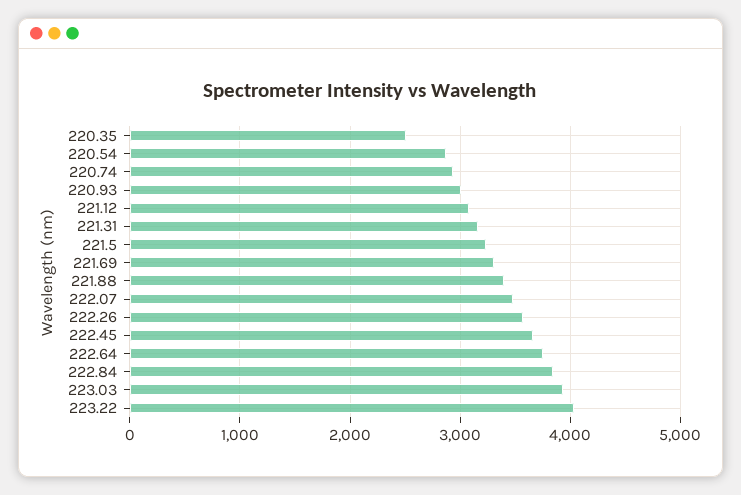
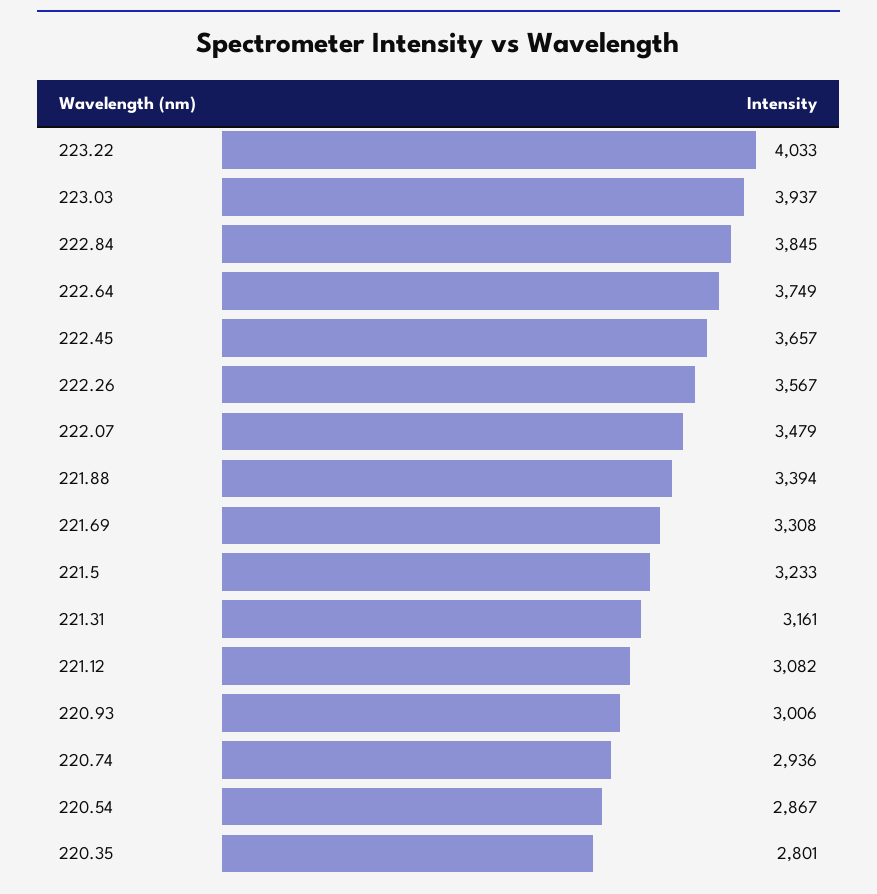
  {
-   "220.35": 2500,
+   "220.35": 2801,
    "220.54": 2867,
    "220.74": 2936,
    "220.93": 3006,
    "221.12": 3082,
    "221.31": 3161,
    "221.5": 3233,
    "221.69": 3308,
    "221.88": 3394,
    "222.07": 3479,
    "222.26": 3567,
    "222.45": 3657,
    "222.64": 3749,
    "222.84": 3845,
    "223.03": 3937,
    "223.22": 4033
  }

